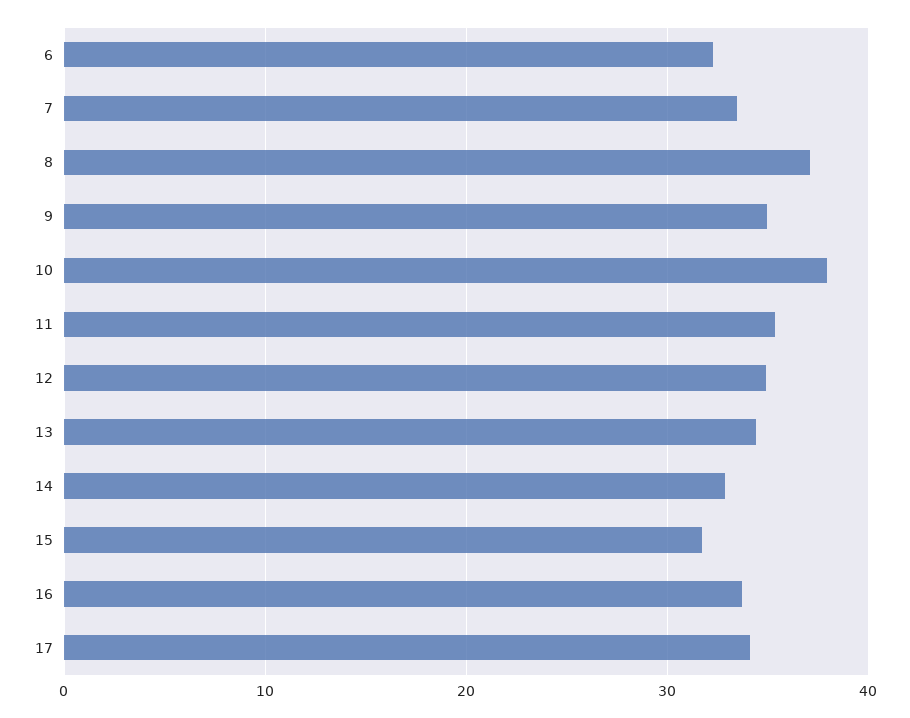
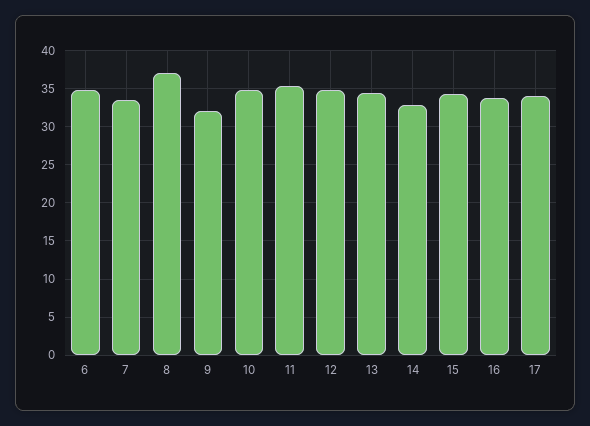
  {
-   "6": 32,
+   "6": 35,
    "7": 33,
    "8": 37,
-   "9": 35,
+   "9": 32,
-   "10": 38,
+   "10": 35,
    "11": 35,
    "12": 35,
    "13": 34,
    "14": 33,
-   "15": 32,
+   "15": 34,
    "16": 34,
    "17": 34
  }

